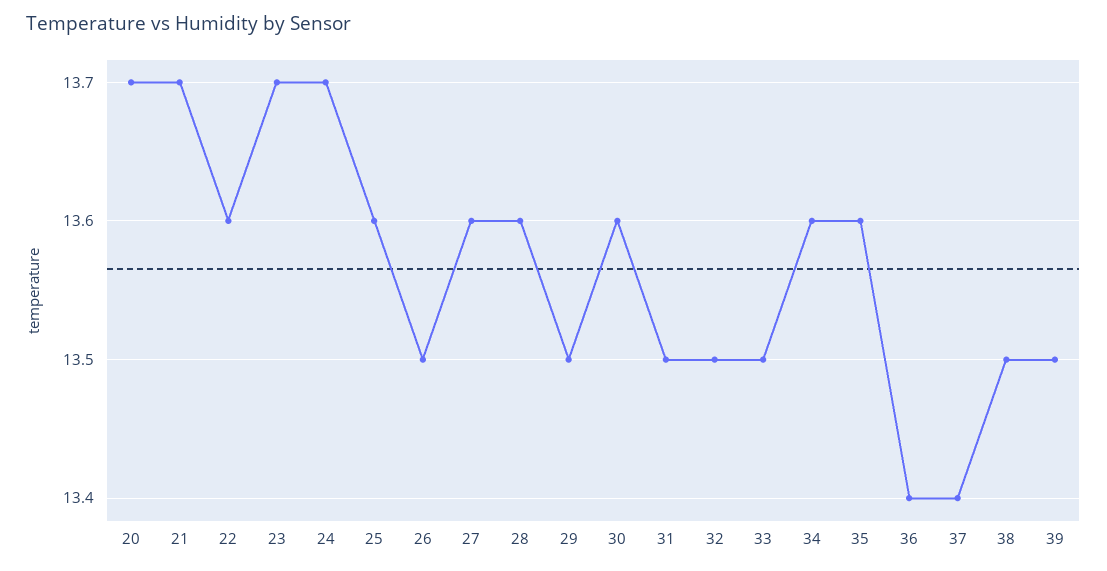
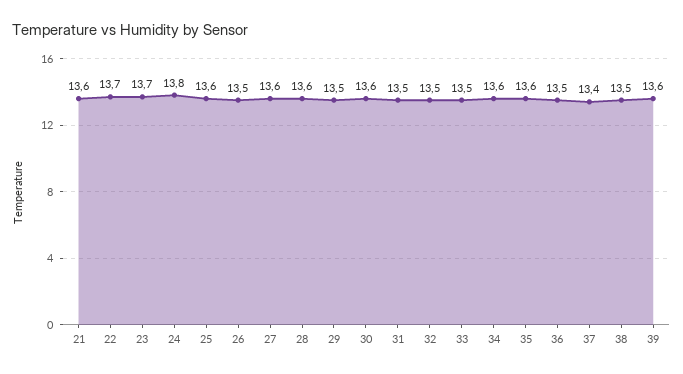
  {
-   "20": 13.7,
-   "21": 13.7,
+   "21": 13.6,
-   "22": 13.6,
+   "22": 13.7,
    "23": 13.7,
-   "24": 13.7,
+   "24": 13.8,
    "25": 13.6,
    "26": 13.5,
    "27": 13.6,
    "28": 13.6,
    "29": 13.5,
    "30": 13.6,
    "31": 13.5,
    "32": 13.5,
    "33": 13.5,
    "34": 13.6,
    "35": 13.6,
-   "36": 13.4,
+   "36": 13.5,
    "37": 13.4,
    "38": 13.5,
-   "39": 13.5
+   "39": 13.6
  }

